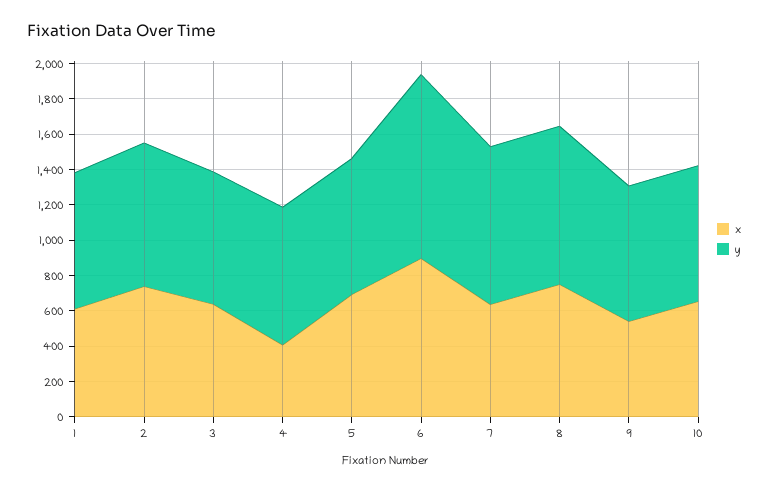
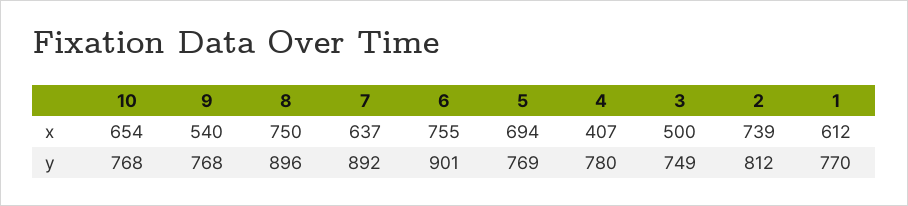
  {
    "x": {
      "1": 612,
      "2": 739,
-     "3": 650,
+     "3": 500,
      "4": 407,
      "5": 694,
-     "6": 900,
+     "6": 755,
      "7": 637,
      "8": 750,
      "9": 540,
      "10": 654
    },
    "y": {
      "1": 770,
      "2": 812,
      "3": 749,
      "4": 780,
      "5": 769,
-     "6": 1050,
+     "6": 901,
      "7": 892,
      "8": 896,
      "9": 768,
      "10": 768
    }
  }

